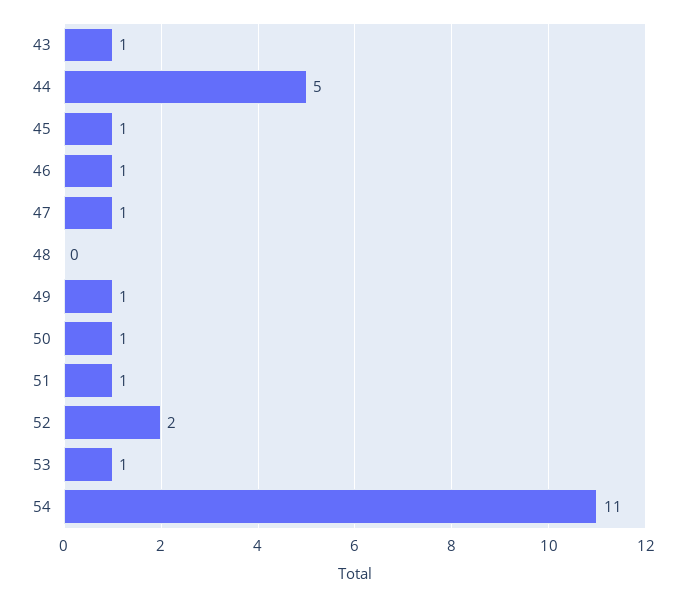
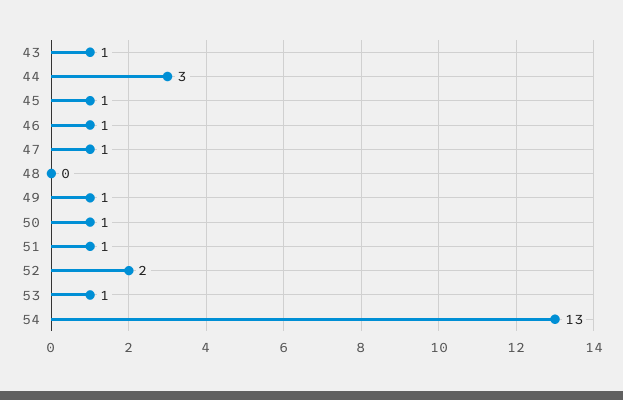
  {
    "43": 1,
-   "44": 5,
+   "44": 3,
    "45": 1,
    "46": 1,
    "47": 1,
    "48": 0,
    "49": 1,
    "50": 1,
    "51": 1,
    "52": 2,
    "53": 1,
-   "54": 11
+   "54": 13
  }

